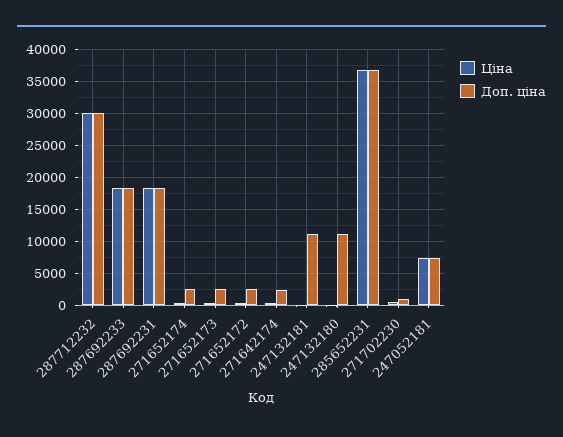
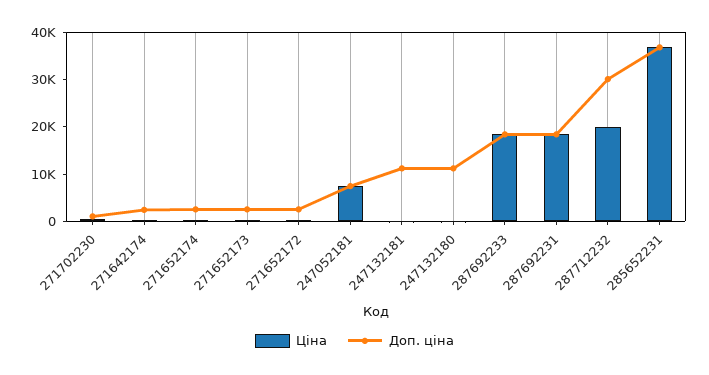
  {
    "Ціна": {
-     "287712232": 30000,
+     "287712232": 20000,
      "287692233": 18000,
      "287692231": 18000,
      "271652174": 0,
      "271652173": 0,
      "271652172": 0,
      "271642174": 0,
      "247132181": 0,
      "247132180": 0,
      "285652231": 37000,
      "271702230": 1000,
      "247052181": 7000
    },
    "Доп. ціна": {
      "287712232": 30000,
      "287692233": 18000,
      "287692231": 18000,
      "271652174": 3000,
      "271652173": 3000,
      "271652172": 3000,
      "271642174": 2000,
      "247132181": 11000,
      "247132180": 11000,
      "285652231": 37000,
      "271702230": 1000,
      "247052181": 7000
    }
  }

